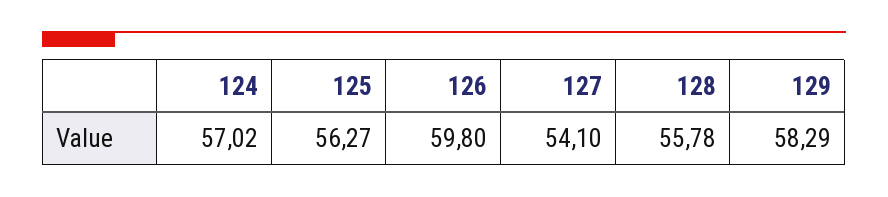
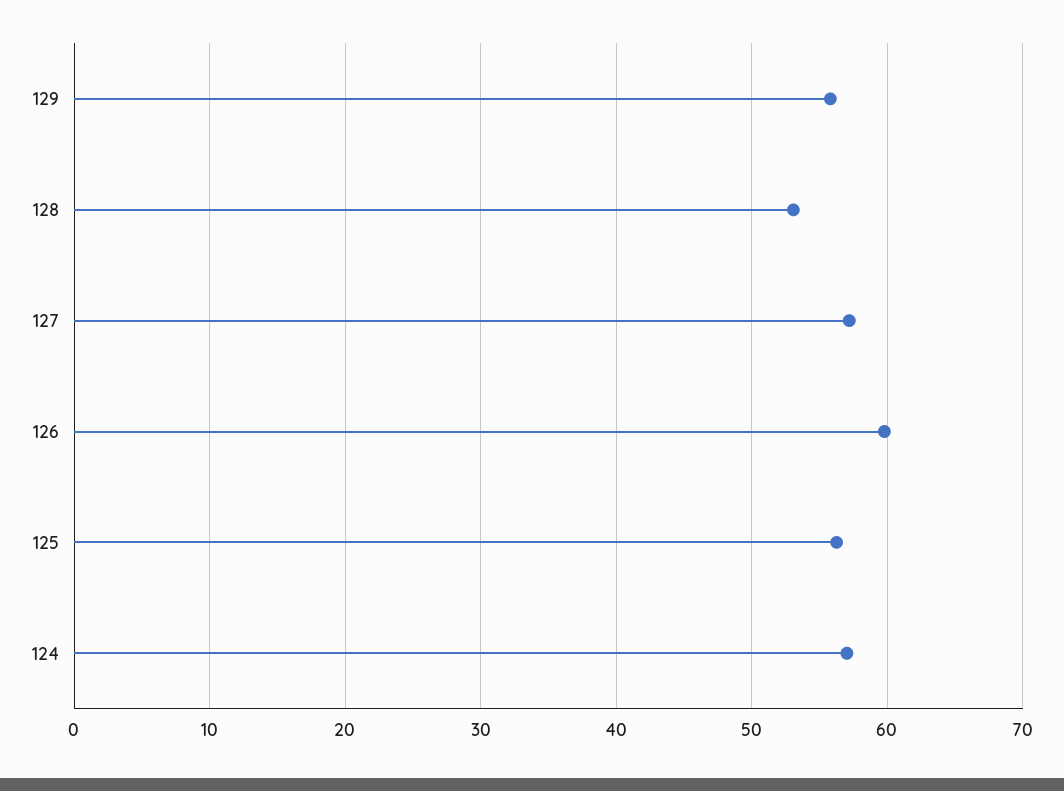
  {
    "124": 57.02,
    "125": 56.27,
    "126": 59.8,
-   "127": 54.1,
+   "127": 57,
-   "128": 55.78,
+   "128": 53,
-   "129": 58.29
+   "129": 56
  }

